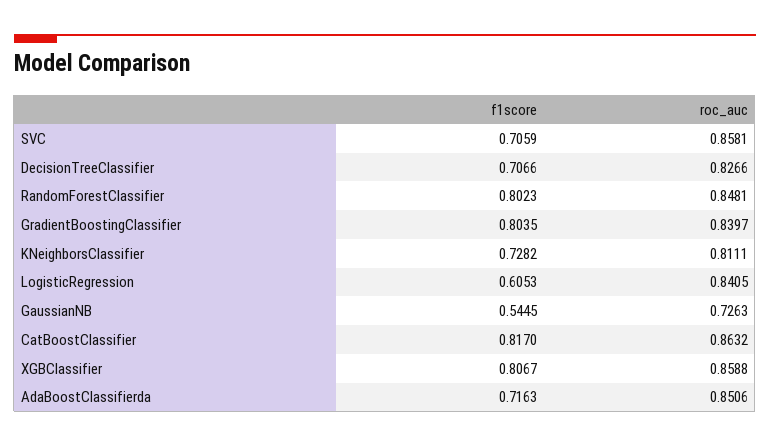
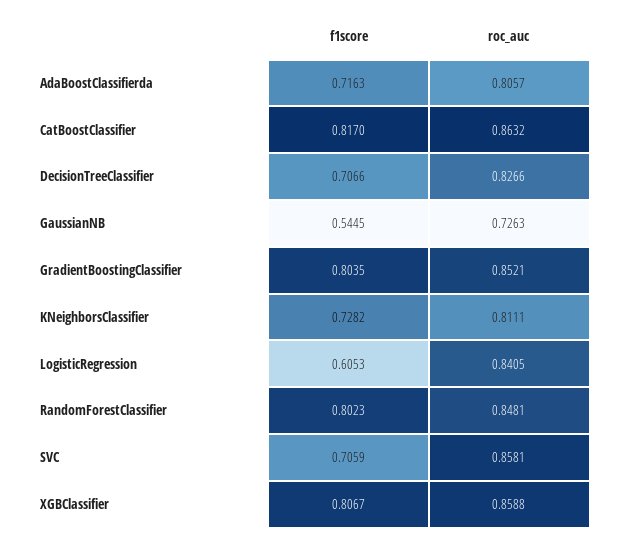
  {
    "f1score": {
      "SVC": 0.7059,
      "DecisionTreeClassifier": 0.7066,
      "RandomForestClassifier": 0.8023,
      "GradientBoostingClassifier": 0.8035,
      "KNeighborsClassifier": 0.7282,
      "LogisticRegression": 0.6053,
      "GaussianNB": 0.5445,
      "CatBoostClassifier": 0.817,
      "XGBClassifier": 0.8067,
      "AdaBoostClassifierda": 0.7163
    },
    "roc_auc": {
      "SVC": 0.8581,
      "DecisionTreeClassifier": 0.8266,
      "RandomForestClassifier": 0.8481,
-     "GradientBoostingClassifier": 0.8397,
+     "GradientBoostingClassifier": 0.8521,
      "KNeighborsClassifier": 0.8111,
      "LogisticRegression": 0.8405,
      "GaussianNB": 0.7263,
      "CatBoostClassifier": 0.8632,
      "XGBClassifier": 0.8588,
-     "AdaBoostClassifierda": 0.8506
+     "AdaBoostClassifierda": 0.8057
    }
  }

